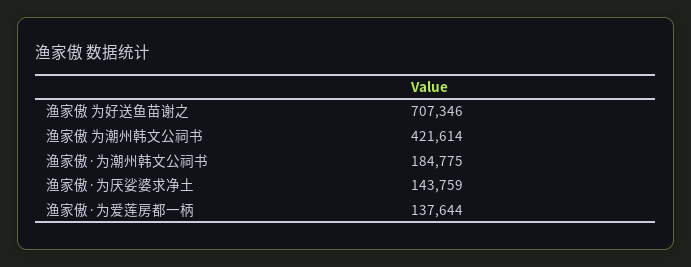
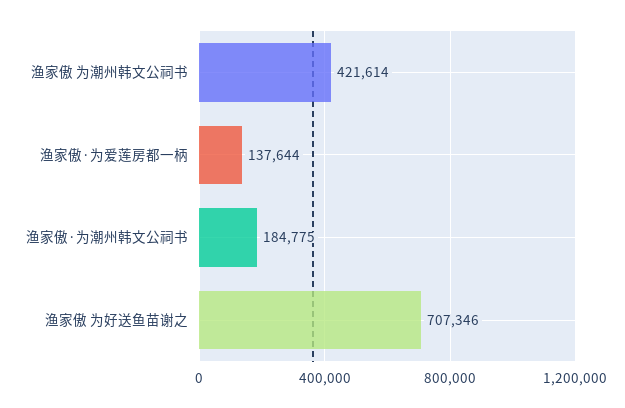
  {
    "渔家傲 为好送鱼苗谢之": 707346,
    "渔家傲 为潮州韩文公祠书": 421614,
    "渔家傲·为潮州韩文公祠书": 184775,
-   "渔家傲·为厌娑婆求净土": 143759,
    "渔家傲·为爱莲房都一柄": 137644
  }

